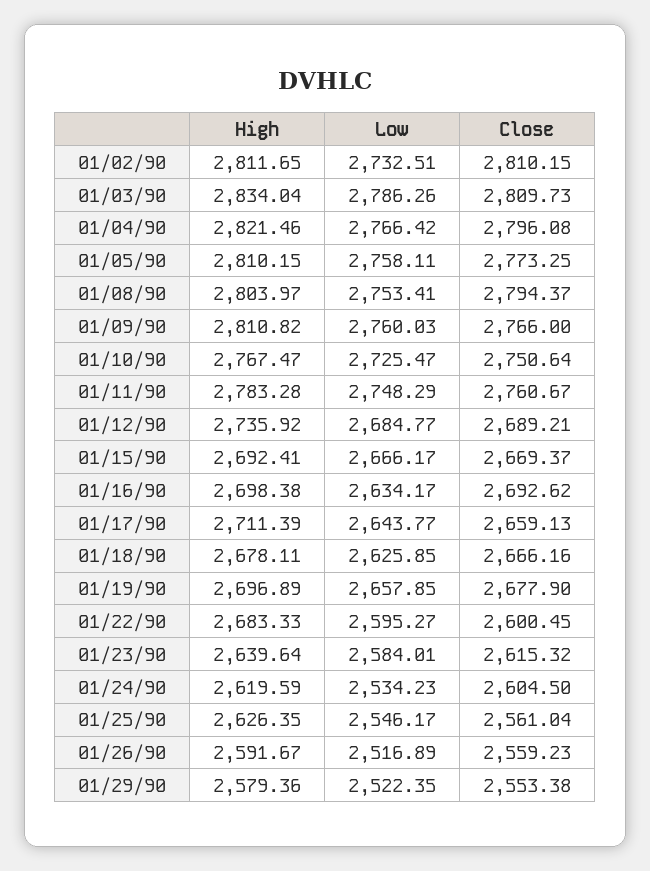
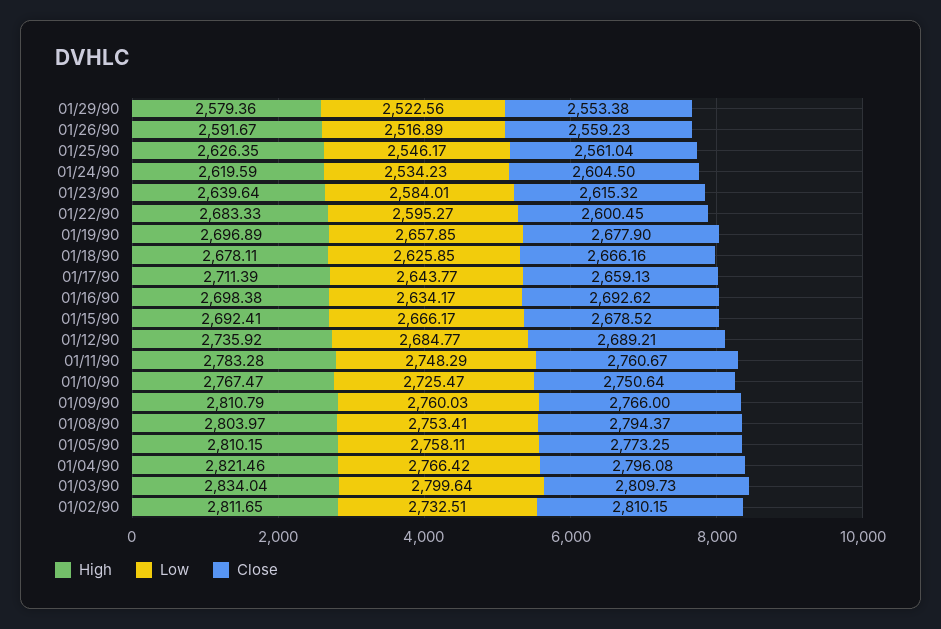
  {
    "High": {
      "01/02/90": 2811.65,
      "01/03/90": 2834.04,
      "01/04/90": 2821.46,
      "01/05/90": 2810.15,
      "01/08/90": 2803.97,
-     "01/09/90": 2810.82,
+     "01/09/90": 2810.79,
      "01/10/90": 2767.47,
      "01/11/90": 2783.28,
      "01/12/90": 2735.92,
      "01/15/90": 2692.41,
      "01/16/90": 2698.38,
      "01/17/90": 2711.39,
      "01/18/90": 2678.11,
      "01/19/90": 2696.89,
      "01/22/90": 2683.33,
      "01/23/90": 2639.64,
      "01/24/90": 2619.59,
      "01/25/90": 2626.35,
      "01/26/90": 2591.67,
      "01/29/90": 2579.36
    },
    "Low": {
      "01/02/90": 2732.51,
-     "01/03/90": 2786.26,
+     "01/03/90": 2799.64,
      "01/04/90": 2766.42,
      "01/05/90": 2758.11,
      "01/08/90": 2753.41,
      "01/09/90": 2760.03,
      "01/10/90": 2725.47,
      "01/11/90": 2748.29,
      "01/12/90": 2684.77,
      "01/15/90": 2666.17,
      "01/16/90": 2634.17,
      "01/17/90": 2643.77,
      "01/18/90": 2625.85,
      "01/19/90": 2657.85,
      "01/22/90": 2595.27,
      "01/23/90": 2584.01,
      "01/24/90": 2534.23,
      "01/25/90": 2546.17,
      "01/26/90": 2516.89,
-     "01/29/90": 2522.35
+     "01/29/90": 2522.56
    },
    "Close": {
      "01/02/90": 2810.15,
      "01/03/90": 2809.73,
      "01/04/90": 2796.08,
      "01/05/90": 2773.25,
      "01/08/90": 2794.37,
      "01/09/90": 2766,
      "01/10/90": 2750.64,
      "01/11/90": 2760.67,
      "01/12/90": 2689.21,
-     "01/15/90": 2669.37,
+     "01/15/90": 2678.52,
      "01/16/90": 2692.62,
      "01/17/90": 2659.13,
      "01/18/90": 2666.16,
      "01/19/90": 2677.9,
      "01/22/90": 2600.45,
      "01/23/90": 2615.32,
      "01/24/90": 2604.5,
      "01/25/90": 2561.04,
      "01/26/90": 2559.23,
      "01/29/90": 2553.38
    }
  }

